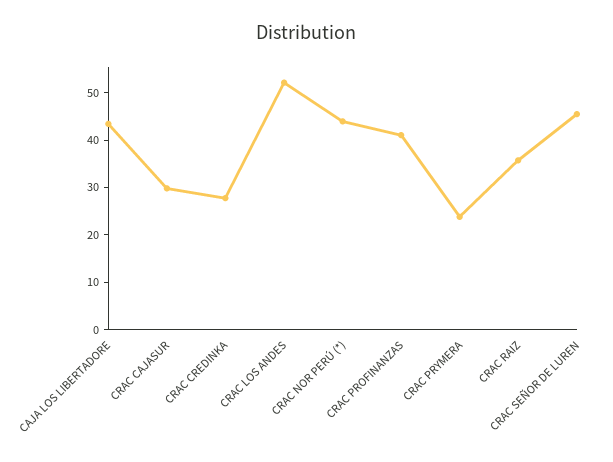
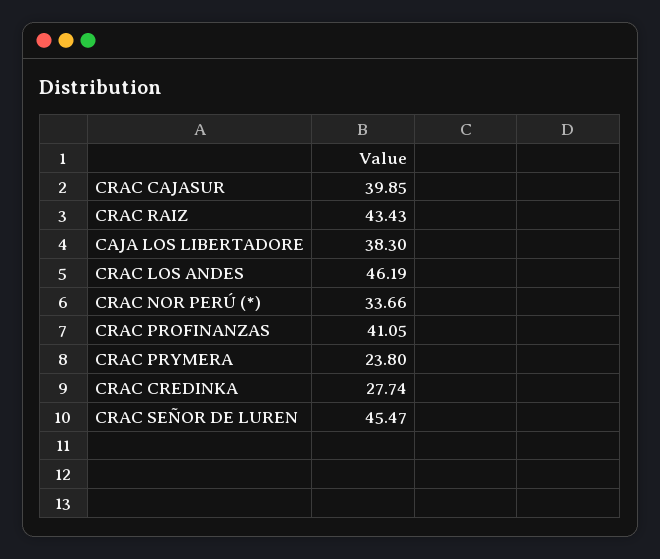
  {
-   "CAJA LOS LIBERTADORE": 44,
+   "CAJA LOS LIBERTADORE": 38.3,
-   "CRAC CAJASUR": 30,
+   "CRAC CAJASUR": 39.85,
    "CRAC CREDINKA": 27.74,
-   "CRAC LOS ANDES": 52,
+   "CRAC LOS ANDES": 46.19,
-   "CRAC NOR PERÚ (*)": 44,
+   "CRAC NOR PERÚ (*)": 33.66,
    "CRAC PROFINANZAS": 41.05,
    "CRAC PRYMERA": 23.8,
-   "CRAC RAIZ": 36,
+   "CRAC RAIZ": 43.43,
    "CRAC SEÑOR DE LUREN": 45.47
  }

